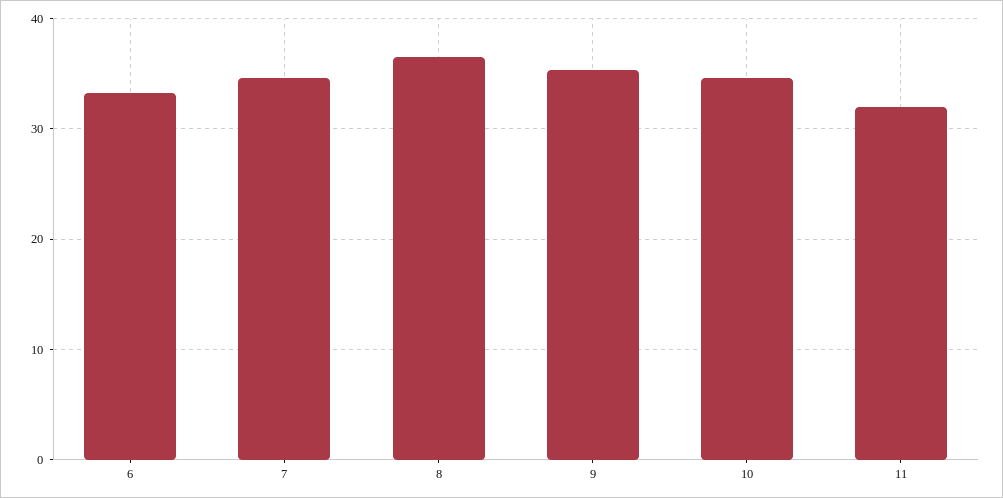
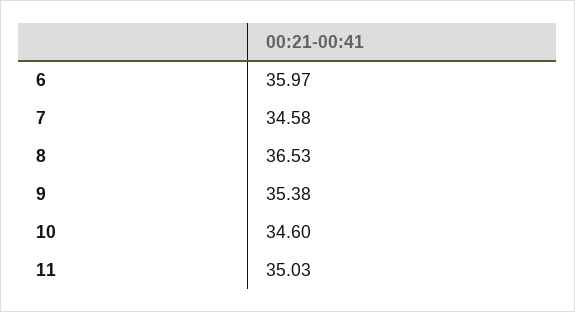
  {
-   "6": 33,
+   "6": 35.97,
    "7": 34.58,
    "8": 36.53,
    "9": 35.38,
    "10": 34.6,
-   "11": 32
+   "11": 35.03
  }

